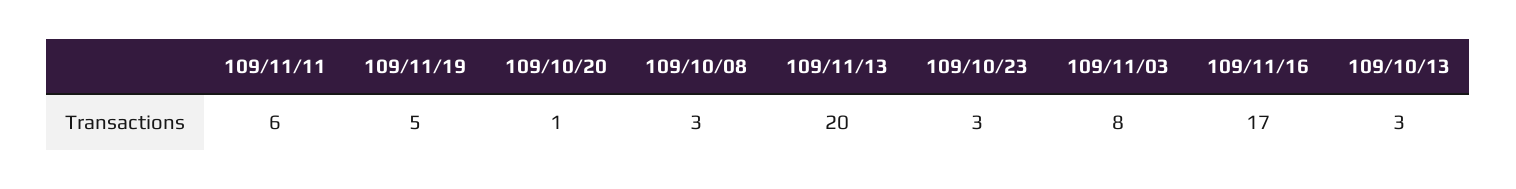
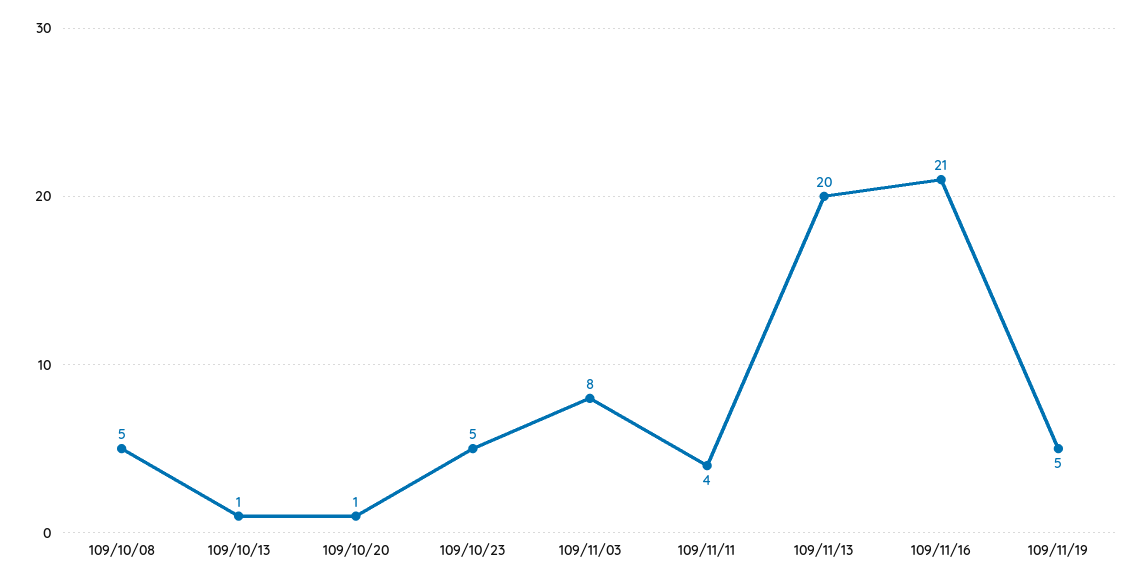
  {
-   "109/11/11": 6,
+   "109/11/11": 4,
    "109/11/19": 5,
    "109/10/20": 1,
-   "109/10/08": 3,
+   "109/10/08": 5,
    "109/11/13": 20,
-   "109/10/23": 3,
+   "109/10/23": 5,
    "109/11/03": 8,
-   "109/11/16": 17,
+   "109/11/16": 21,
-   "109/10/13": 3
+   "109/10/13": 1
  }

